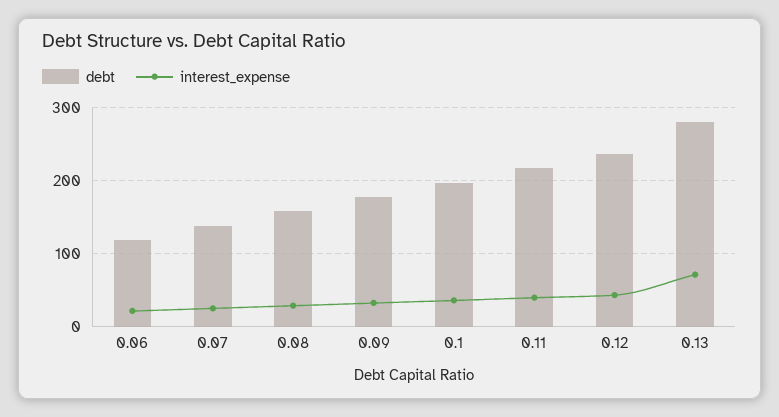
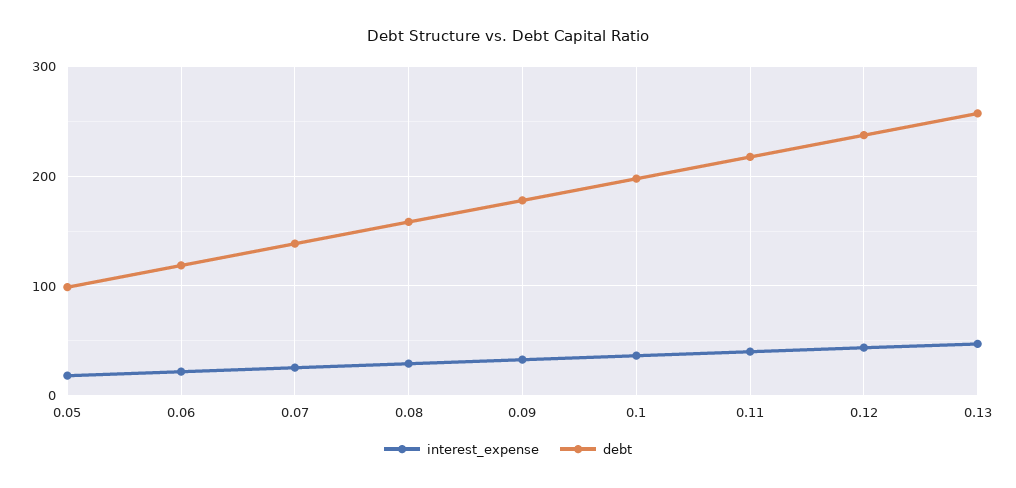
  {
    "debt": {
      "0.06": 120,
      "0.07": 140,
      "0.08": 160,
      "0.09": 180,
      "0.1": 200,
      "0.11": 220,
      "0.12": 240,
-     "0.13": 280
+     "0.13": 260,
+     "0.05": 100
    },
    "interest_expense": {
      "0.06": 20,
      "0.07": 30,
      "0.08": 30,
      "0.09": 30,
      "0.1": 40,
      "0.11": 40,
      "0.12": 40,
-     "0.13": 70
+     "0.13": 50,
+     "0.05": 20
    }
  }

